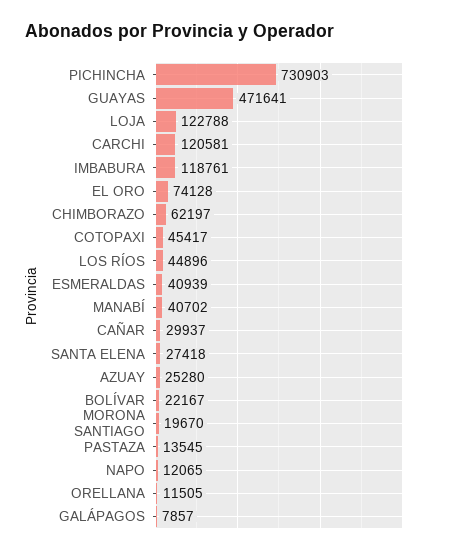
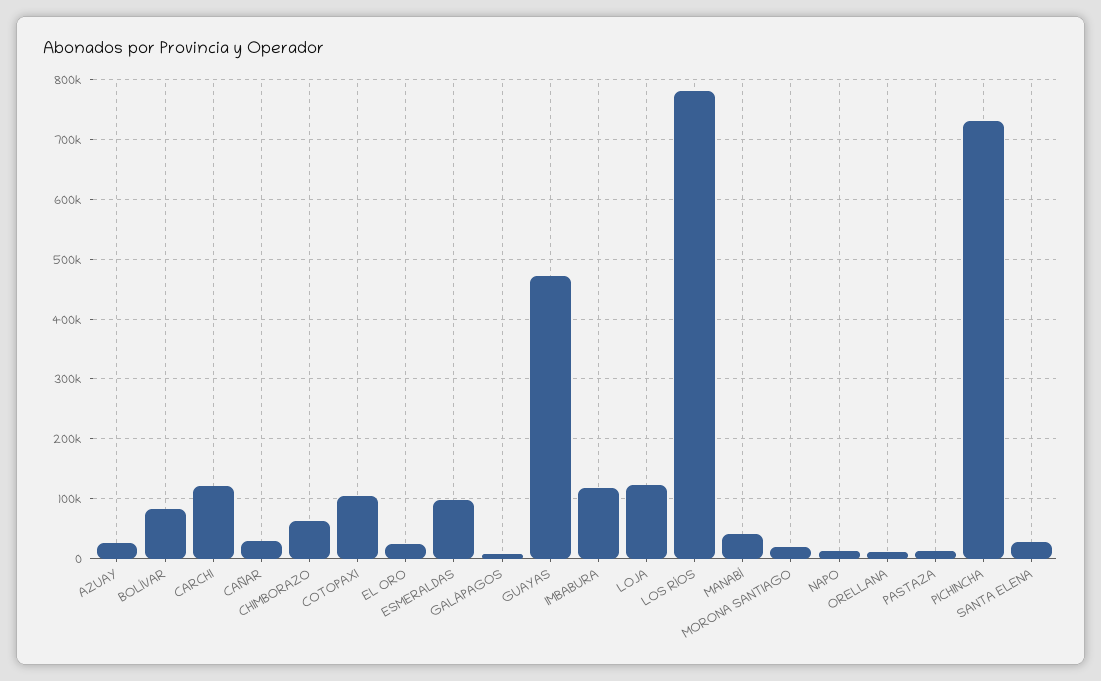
  {
    "PICHINCHA": 730903,
    "GUAYAS": 471641,
    "LOJA": 122788,
    "CARCHI": 120581,
    "IMBABURA": 118761,
-   "EL ORO": 74128,
+   "EL ORO": 20000,
    "CHIMBORAZO": 62197,
-   "COTOPAXI": 45417,
+   "COTOPAXI": 100000,
-   "LOS RÍOS": 44896,
+   "LOS RÍOS": 780000,
-   "ESMERALDAS": 40939,
+   "ESMERALDAS": 100000,
    "MANABÍ": 40702,
    "CAÑAR": 29937,
    "SANTA ELENA": 27418,
    "AZUAY": 25280,
-   "BOLÍVAR": 22167,
+   "BOLÍVAR": 80000,
    "MORONA SANTIAGO": 19670,
    "PASTAZA": 13545,
    "NAPO": 12065,
    "ORELLANA": 11505,
    "GALÁPAGOS": 7857
  }

